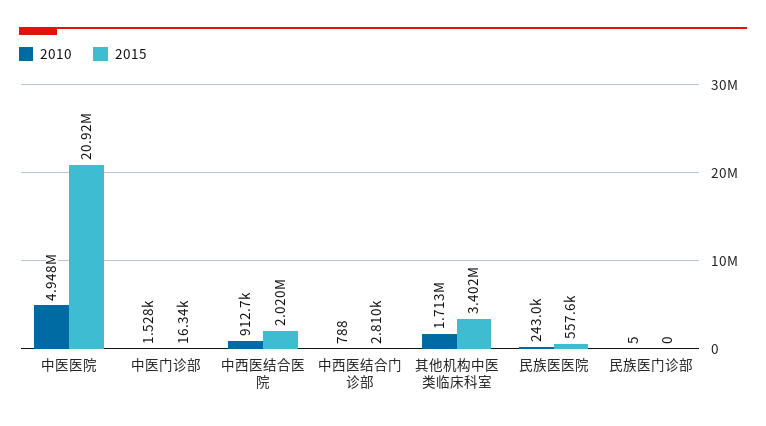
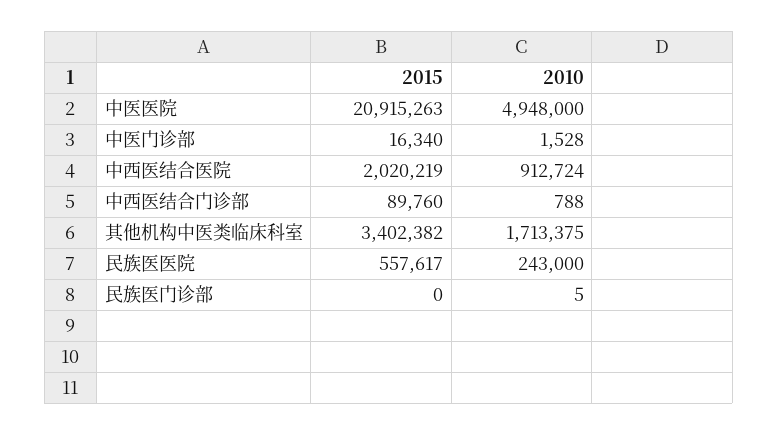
  {
    "2010": {
      "中医医院": 4948000,
      "中医门诊部": 1528,
      "中西医结合医院": 912724,
      "中西医结合门诊部": 788,
      "其他机构中医类临床科室": 1713375,
      "民族医医院": 243000,
      "民族医门诊部": 5
    },
    "2015": {
      "中医医院": 20915263,
      "中医门诊部": 16340,
      "中西医结合医院": 2020219,
-     "中西医结合门诊部": 2810,
+     "中西医结合门诊部": 89760,
      "其他机构中医类临床科室": 3402382,
      "民族医医院": 557617,
      "民族医门诊部": 0
    }
  }

